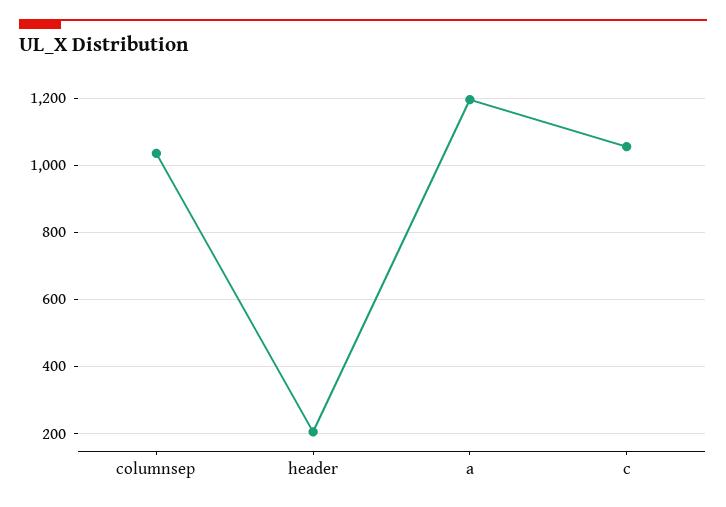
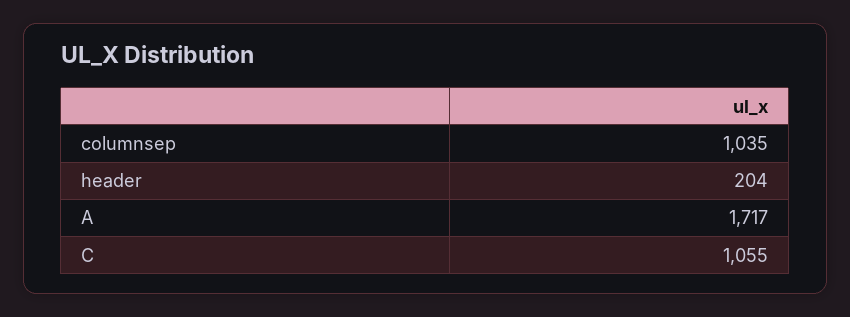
  {
    "columnsep": 1035,
    "header": 204,
-   "a": 1200,
+   "a": 1717,
    "c": 1055
  }

